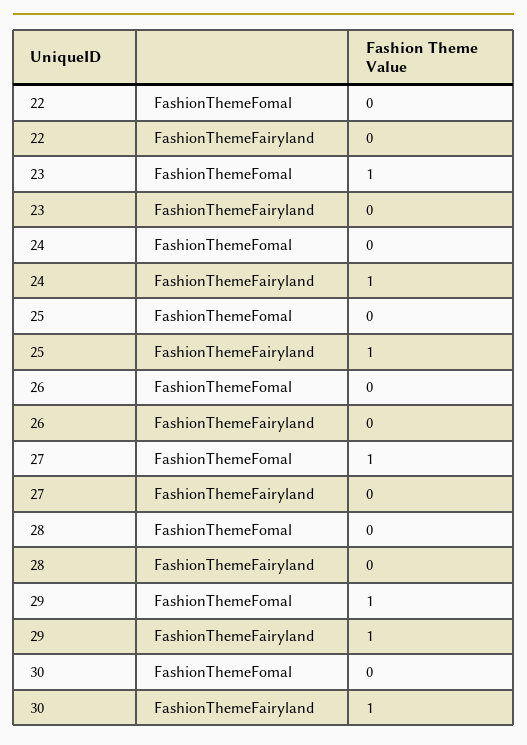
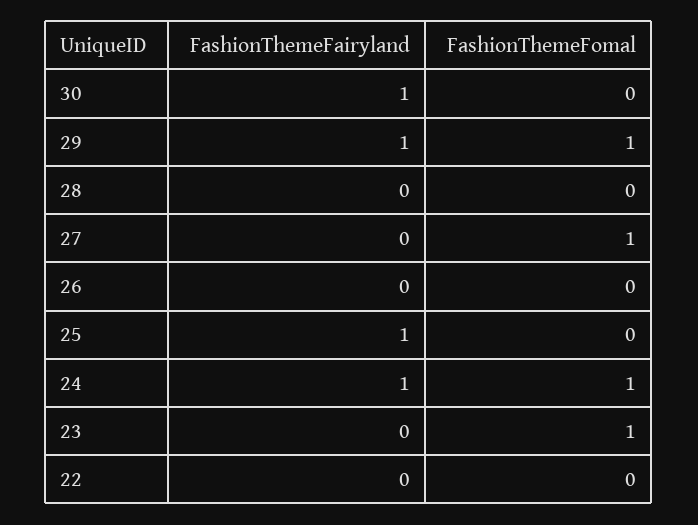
  {
    "22": {
      "FashionThemeFomal": 0,
      "FashionThemeFairyland": 0
    },
    "23": {
      "FashionThemeFomal": 1,
      "FashionThemeFairyland": 0
    },
    "24": {
-     "FashionThemeFomal": 0,
+     "FashionThemeFomal": 1,
      "FashionThemeFairyland": 1
    },
    "25": {
      "FashionThemeFomal": 0,
      "FashionThemeFairyland": 1
    },
    "26": {
      "FashionThemeFomal": 0,
      "FashionThemeFairyland": 0
    },
    "27": {
      "FashionThemeFomal": 1,
      "FashionThemeFairyland": 0
    },
    "28": {
      "FashionThemeFomal": 0,
      "FashionThemeFairyland": 0
    },
    "29": {
      "FashionThemeFomal": 1,
      "FashionThemeFairyland": 1
    },
    "30": {
      "FashionThemeFomal": 0,
      "FashionThemeFairyland": 1
    }
  }

